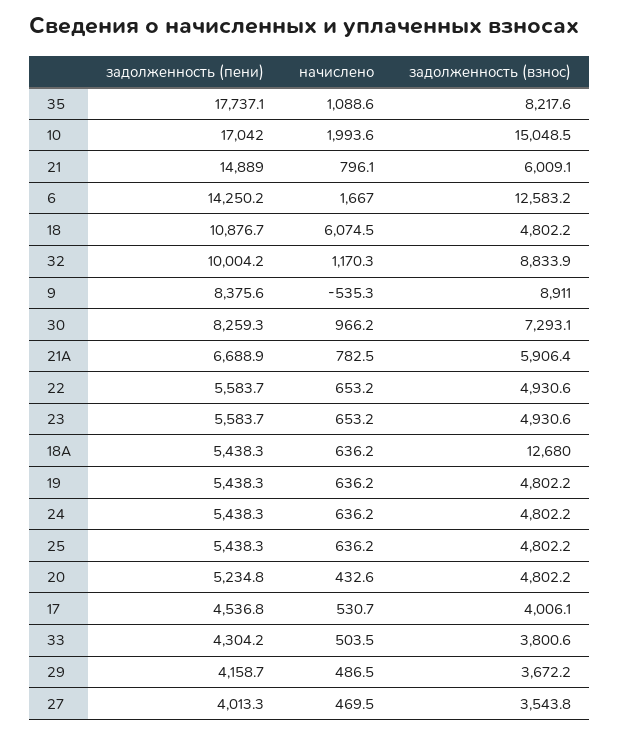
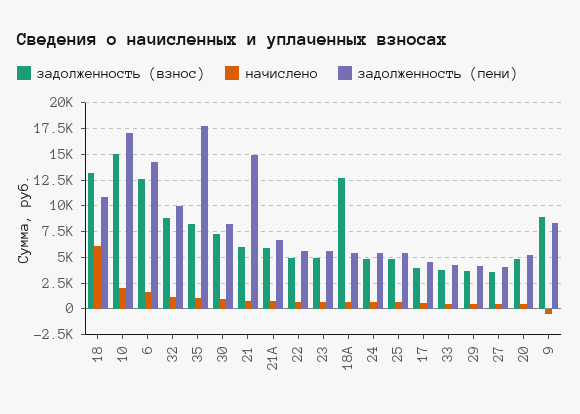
  {
    "задолженность (пени)": {
      "35": 17737.1,
      "10": 17042,
      "21": 14889,
      "6": 14250.2,
      "18": 10876.7,
      "32": 10004.2,
      "9": 8375.6,
      "30": 8259.3,
      "21А": 6688.9,
      "22": 5583.7,
      "23": 5583.7,
      "18А": 5438.3,
-     "19": 5438.3,
      "24": 5438.3,
      "25": 5438.3,
      "20": 5234.8,
      "17": 4536.8,
      "33": 4304.2,
      "29": 4158.7,
      "27": 4013.3
    },
    "начислено": {
      "35": 1088.6,
      "10": 1993.6,
      "21": 796.1,
      "6": 1667,
      "18": 6074.5,
      "32": 1170.3,
      "9": -535.3,
      "30": 966.2,
      "21А": 782.5,
      "22": 653.2,
      "23": 653.2,
      "18А": 636.2,
-     "19": 636.2,
      "24": 636.2,
      "25": 636.2,
      "20": 432.6,
      "17": 530.7,
      "33": 503.5,
      "29": 486.5,
      "27": 469.5
    },
    "задолженность (взнос)": {
      "35": 8217.6,
      "10": 15048.5,
      "21": 6009.1,
      "6": 12583.2,
-     "18": 4802.2,
+     "18": 12500,
      "32": 8833.9,
      "9": 8911,
      "30": 7293.1,
      "21А": 5906.4,
      "22": 4930.6,
      "23": 4930.6,
      "18А": 12680,
-     "19": 4802.2,
      "24": 4802.2,
      "25": 4802.2,
      "20": 4802.2,
      "17": 4006.1,
      "33": 3800.6,
      "29": 3672.2,
      "27": 3543.8
    }
  }

